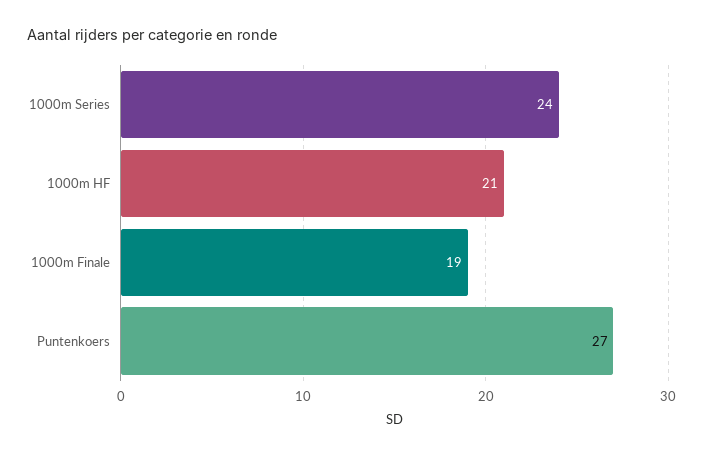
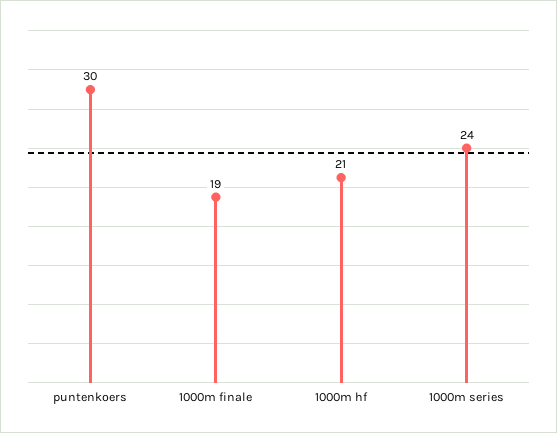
  {
    "1000m Series": 24,
    "1000m HF": 21,
    "1000m Finale": 19,
-   "Puntenkoers": 27
+   "Puntenkoers": 30
  }

